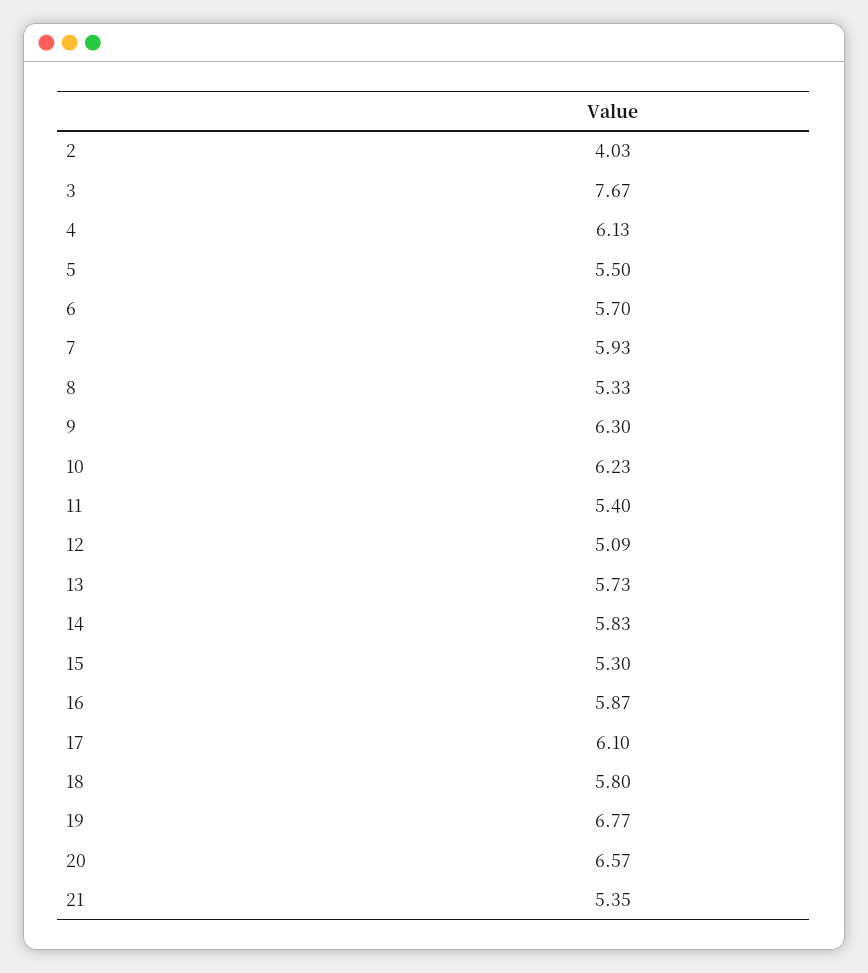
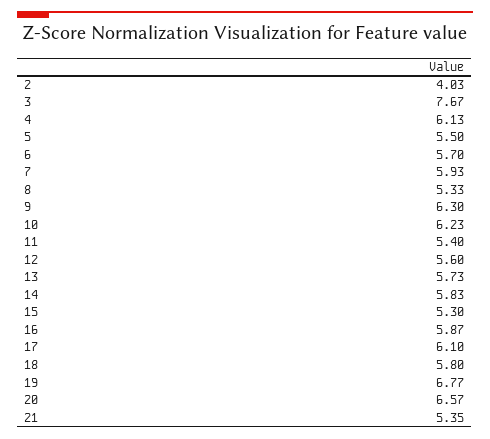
  {
    "2": 4.03,
    "3": 7.67,
    "4": 6.13,
    "5": 5.5,
    "6": 5.7,
    "7": 5.93,
    "8": 5.33,
    "9": 6.3,
    "10": 6.23,
    "11": 5.4,
-   "12": 5.09,
+   "12": 5.6,
    "13": 5.73,
    "14": 5.83,
    "15": 5.3,
    "16": 5.87,
    "17": 6.1,
    "18": 5.8,
    "19": 6.77,
    "20": 6.57,
    "21": 5.35
  }

